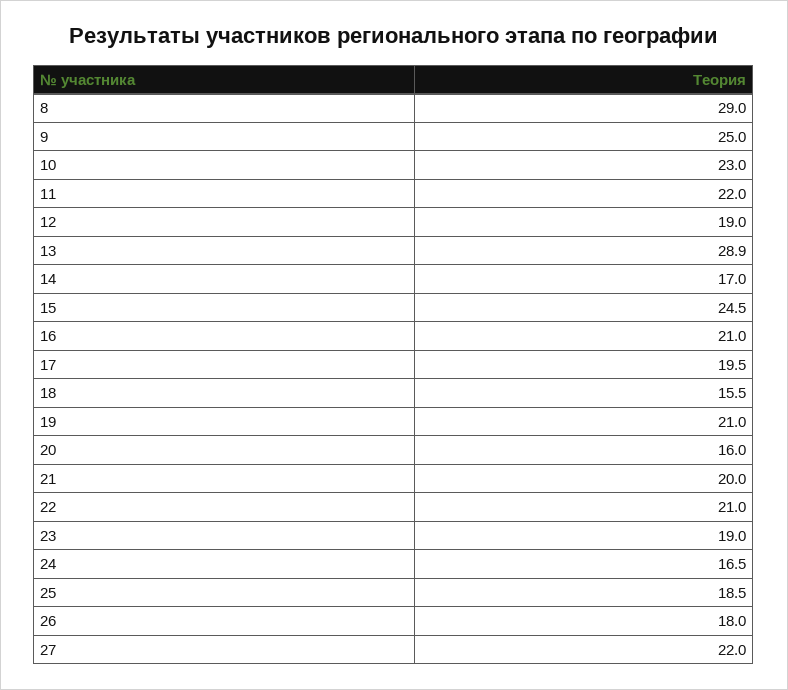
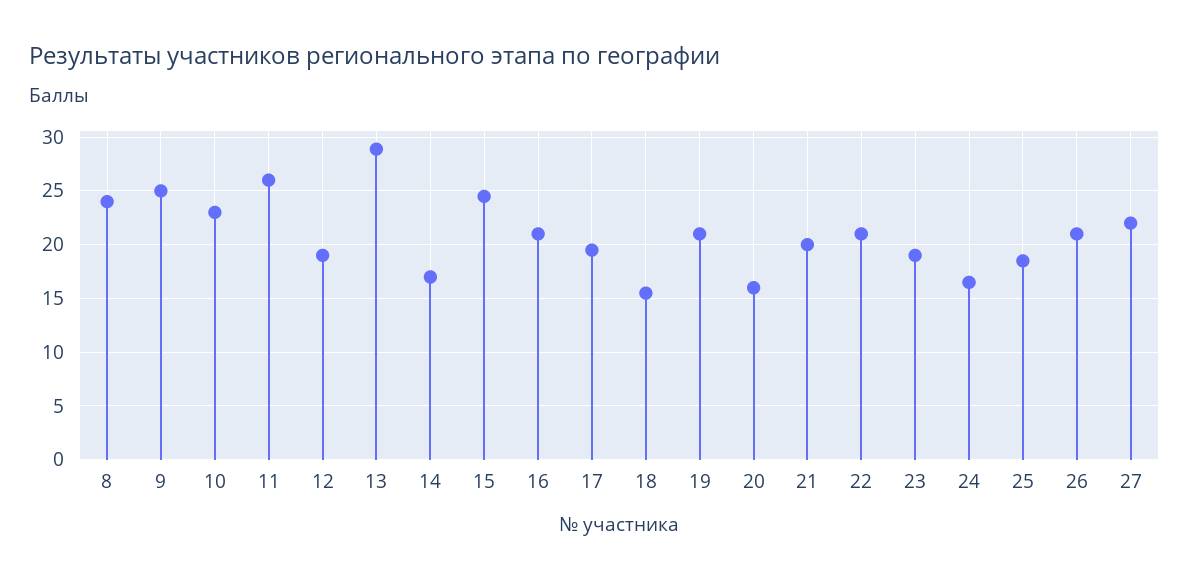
  {
-   "8": 29,
+   "8": 24,
    "9": 25,
    "10": 23,
-   "11": 22,
+   "11": 26,
    "12": 19,
    "13": 28.9,
    "14": 17,
    "15": 24.5,
    "16": 21,
    "17": 19.5,
    "18": 15.5,
    "19": 21,
    "20": 16,
    "21": 20,
    "22": 21,
    "23": 19,
    "24": 16.5,
    "25": 18.5,
-   "26": 18,
+   "26": 21,
    "27": 22
  }

